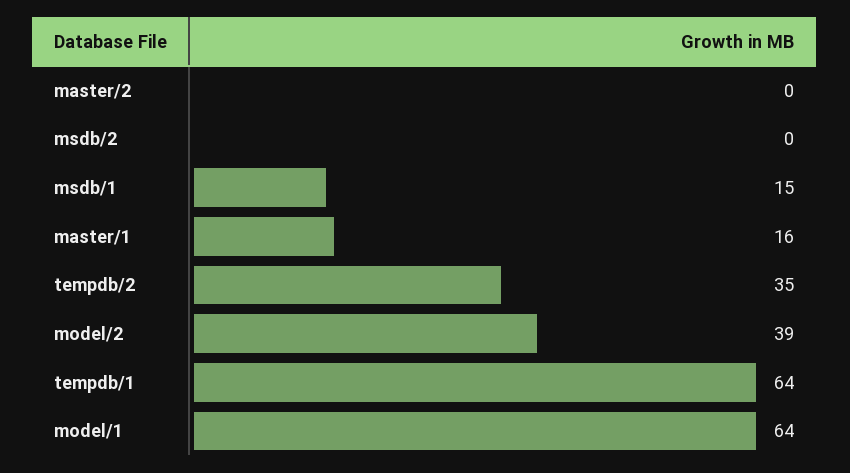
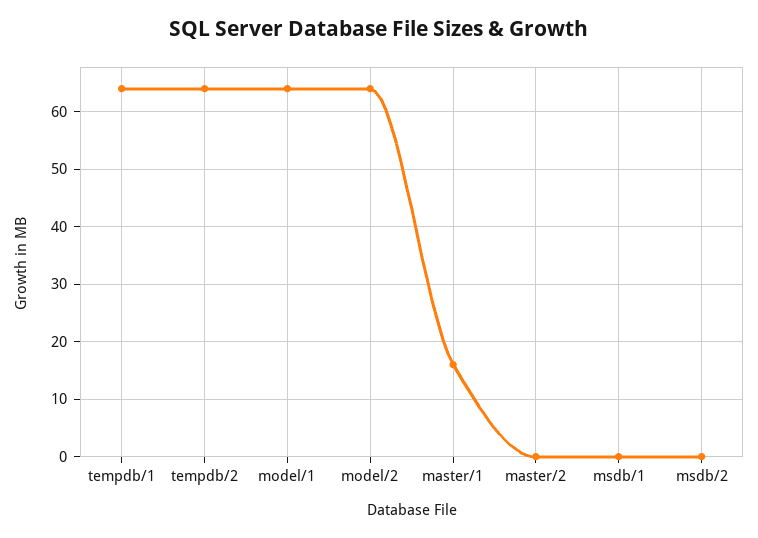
  {
    "master/2": 0,
    "msdb/2": 0,
-   "msdb/1": 15,
+   "msdb/1": 0,
    "master/1": 16,
-   "tempdb/2": 35,
+   "tempdb/2": 65,
-   "model/2": 39,
+   "model/2": 65,
    "tempdb/1": 64,
    "model/1": 64
  }

